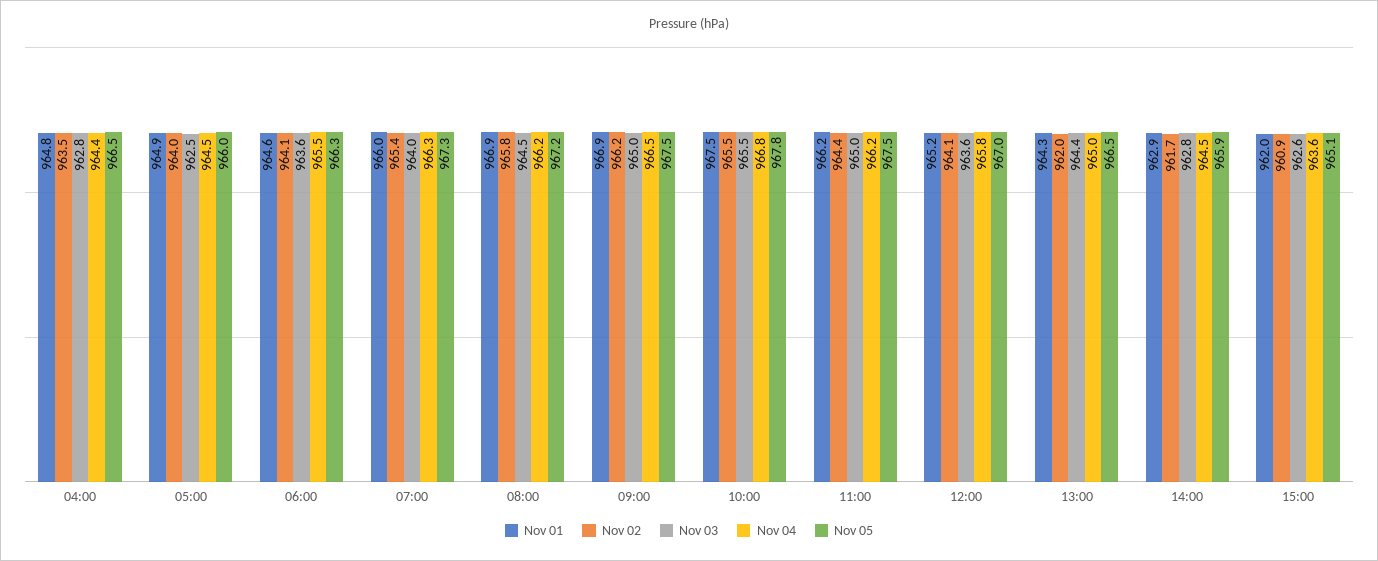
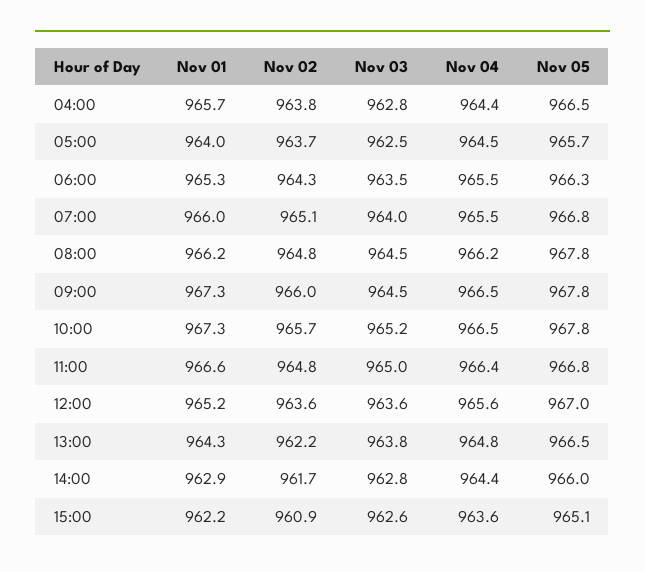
  {
    "Nov 01": {
-     "04:00": 964.8,
+     "04:00": 965.7,
-     "05:00": 964.9,
+     "05:00": 964,
-     "06:00": 964.6,
+     "06:00": 965.3,
      "07:00": 966,
-     "08:00": 966.9,
+     "08:00": 966.2,
-     "09:00": 966.9,
+     "09:00": 967.3,
-     "10:00": 967.5,
+     "10:00": 967.3,
-     "11:00": 966.2,
+     "11:00": 966.6,
      "12:00": 965.2,
      "13:00": 964.3,
      "14:00": 962.9,
-     "15:00": 962
+     "15:00": 962.2
    },
    "Nov 02": {
-     "04:00": 963.5,
+     "04:00": 963.8,
-     "05:00": 964,
+     "05:00": 963.7,
-     "06:00": 964.1,
+     "06:00": 964.3,
-     "07:00": 965.4,
+     "07:00": 965.1,
-     "08:00": 965.8,
+     "08:00": 964.8,
-     "09:00": 966.2,
+     "09:00": 966,
-     "10:00": 965.5,
+     "10:00": 965.7,
-     "11:00": 964.4,
+     "11:00": 964.8,
-     "12:00": 964.1,
+     "12:00": 963.6,
-     "13:00": 962,
+     "13:00": 962.2,
      "14:00": 961.7,
      "15:00": 960.9
    },
    "Nov 03": {
      "04:00": 962.8,
      "05:00": 962.5,
-     "06:00": 963.6,
+     "06:00": 963.5,
      "07:00": 964,
      "08:00": 964.5,
-     "09:00": 965,
+     "09:00": 964.5,
-     "10:00": 965.5,
+     "10:00": 965.2,
      "11:00": 965,
      "12:00": 963.6,
-     "13:00": 964.4,
+     "13:00": 963.8,
      "14:00": 962.8,
      "15:00": 962.6
    },
    "Nov 04": {
      "04:00": 964.4,
      "05:00": 964.5,
      "06:00": 965.5,
-     "07:00": 966.3,
+     "07:00": 965.5,
      "08:00": 966.2,
      "09:00": 966.5,
-     "10:00": 966.8,
+     "10:00": 966.5,
-     "11:00": 966.2,
+     "11:00": 966.4,
-     "12:00": 965.8,
+     "12:00": 965.6,
-     "13:00": 965,
+     "13:00": 964.8,
-     "14:00": 964.5,
+     "14:00": 964.4,
      "15:00": 963.6
    },
    "Nov 05": {
      "04:00": 966.5,
-     "05:00": 966,
+     "05:00": 965.7,
      "06:00": 966.3,
-     "07:00": 967.3,
+     "07:00": 966.8,
-     "08:00": 967.2,
+     "08:00": 967.8,
-     "09:00": 967.5,
+     "09:00": 967.8,
      "10:00": 967.8,
-     "11:00": 967.5,
+     "11:00": 966.8,
      "12:00": 967,
      "13:00": 966.5,
-     "14:00": 965.9,
+     "14:00": 966,
      "15:00": 965.1
    }
  }

